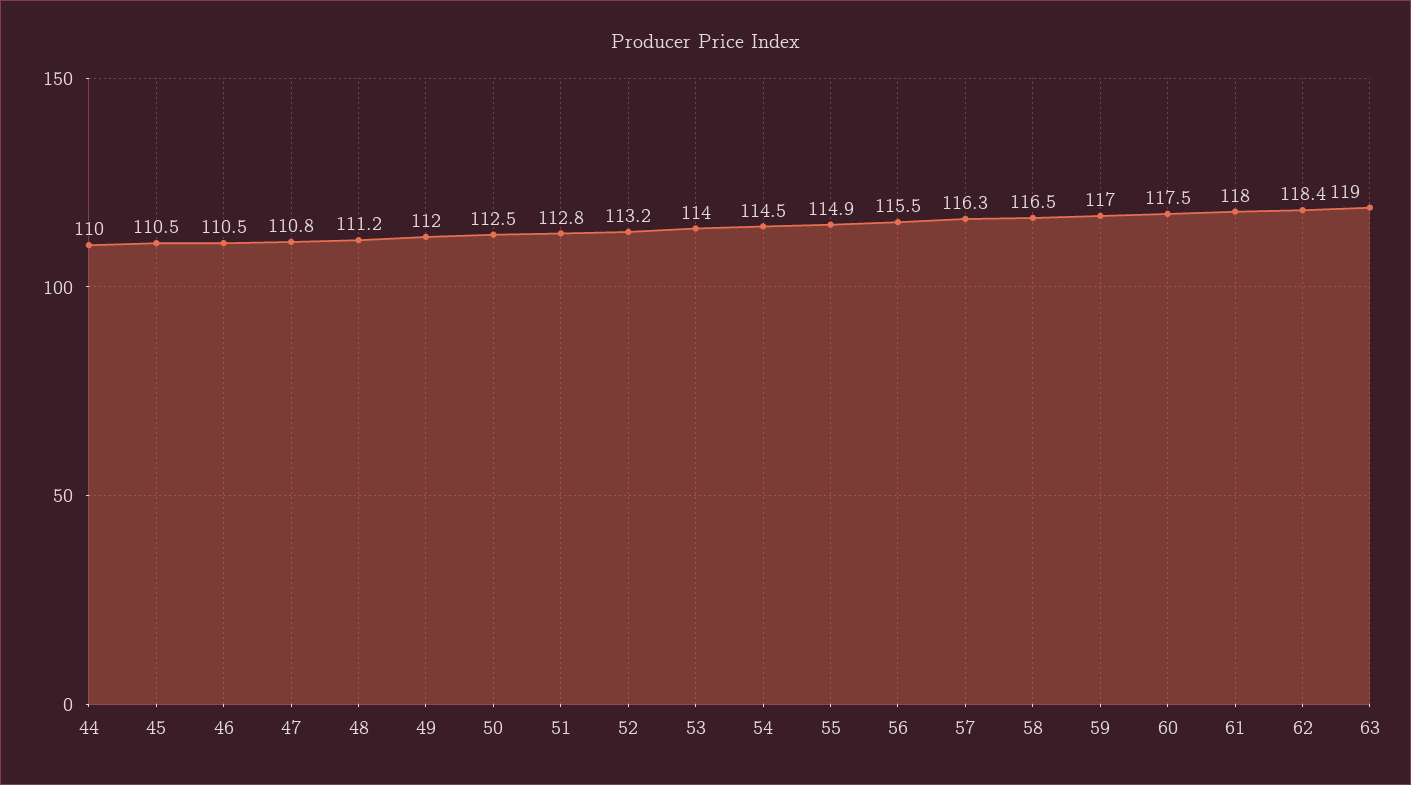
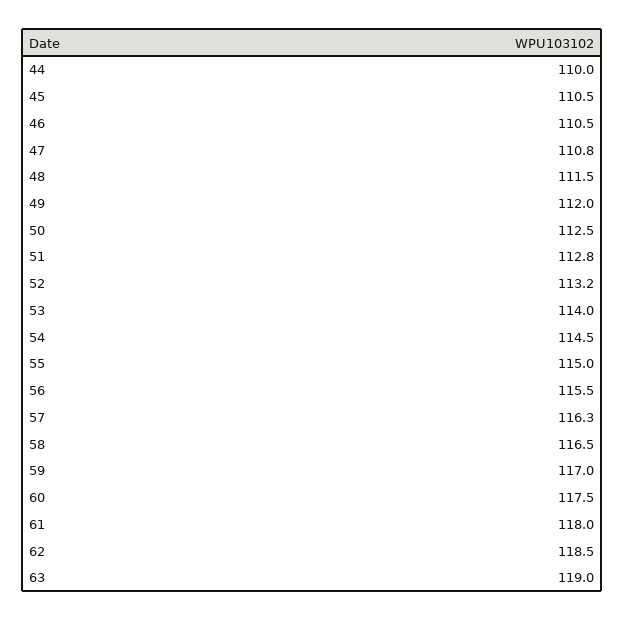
  {
    "44": 110,
    "45": 110.5,
    "46": 110.5,
    "47": 110.8,
-   "48": 111.2,
+   "48": 111.5,
    "49": 112,
    "50": 112.5,
    "51": 112.8,
    "52": 113.2,
    "53": 114,
    "54": 114.5,
-   "55": 114.9,
+   "55": 115,
    "56": 115.5,
    "57": 116.3,
    "58": 116.5,
    "59": 117,
    "60": 117.5,
    "61": 118,
-   "62": 118.4,
+   "62": 118.5,
    "63": 119
  }

